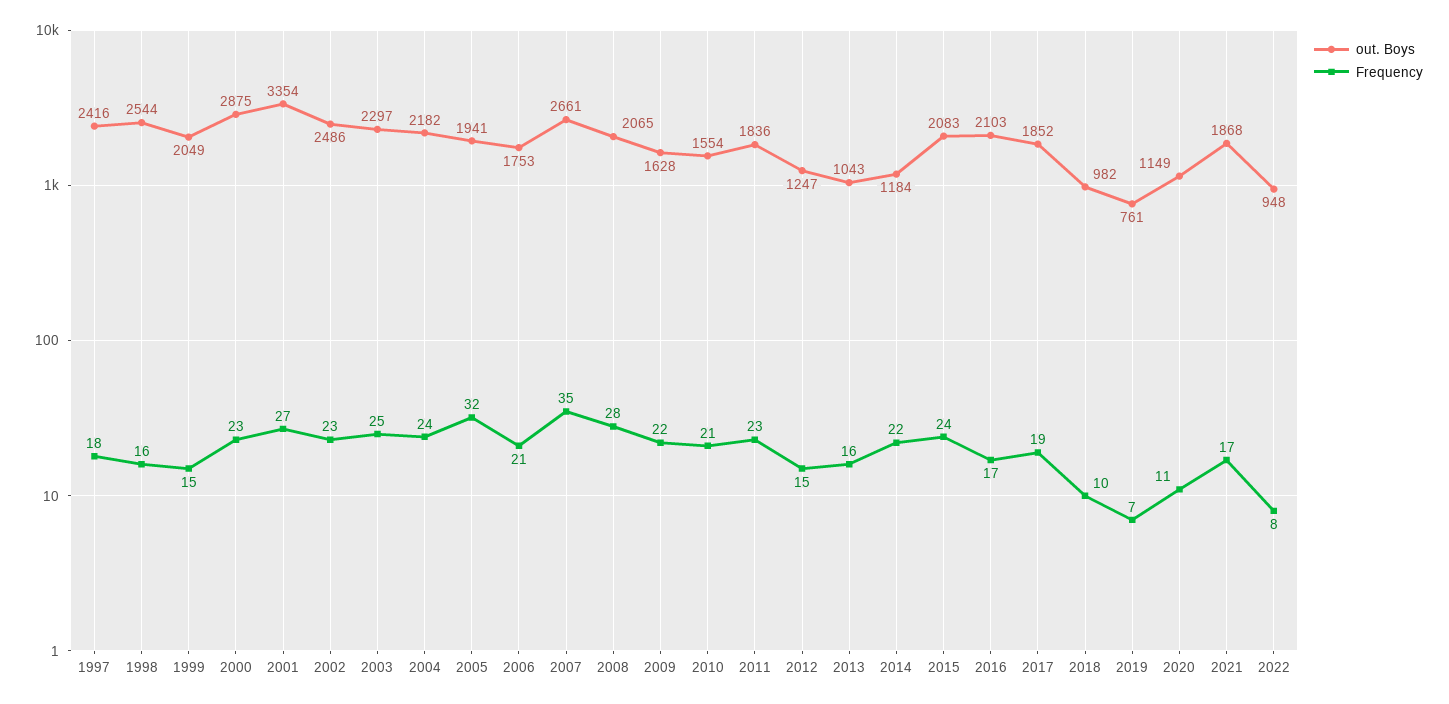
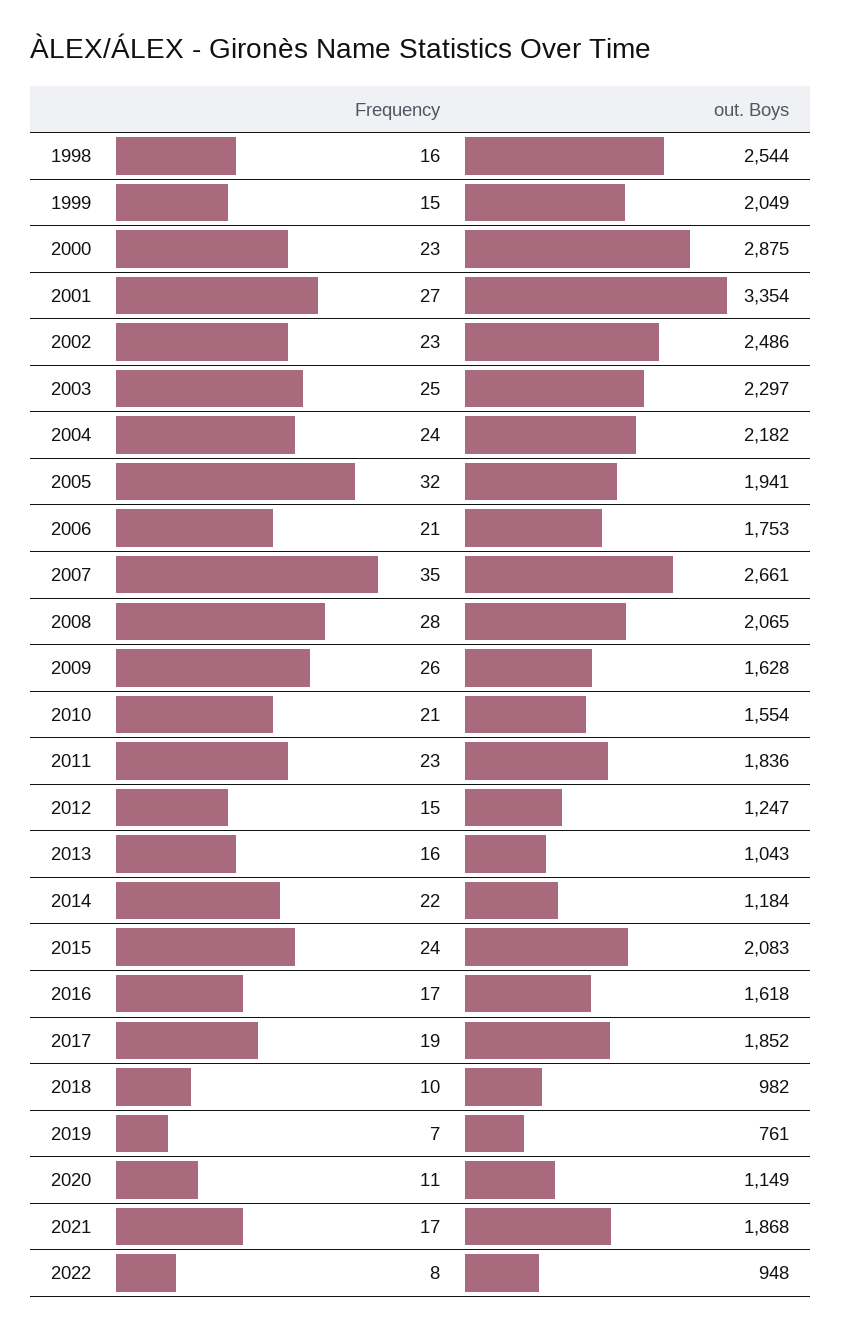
  {
    "out. Boys": {
-     "1997": 2416,
      "1998": 2544,
      "1999": 2049,
      "2000": 2875,
      "2001": 3354,
      "2002": 2486,
      "2003": 2297,
      "2004": 2182,
      "2005": 1941,
      "2006": 1753,
      "2007": 2661,
      "2008": 2065,
      "2009": 1628,
      "2010": 1554,
      "2011": 1836,
      "2012": 1247,
      "2013": 1043,
      "2014": 1184,
      "2015": 2083,
-     "2016": 2103,
+     "2016": 1618,
      "2017": 1852,
      "2018": 982,
      "2019": 761,
      "2020": 1149,
      "2021": 1868,
      "2022": 948
    },
    "Frequency": {
-     "1997": 18,
      "1998": 16,
      "1999": 15,
      "2000": 23,
      "2001": 27,
      "2002": 23,
      "2003": 25,
      "2004": 24,
      "2005": 32,
      "2006": 21,
      "2007": 35,
      "2008": 28,
-     "2009": 22,
+     "2009": 26,
      "2010": 21,
      "2011": 23,
      "2012": 15,
      "2013": 16,
      "2014": 22,
      "2015": 24,
      "2016": 17,
      "2017": 19,
      "2018": 10,
      "2019": 7,
      "2020": 11,
      "2021": 17,
      "2022": 8
    }
  }

